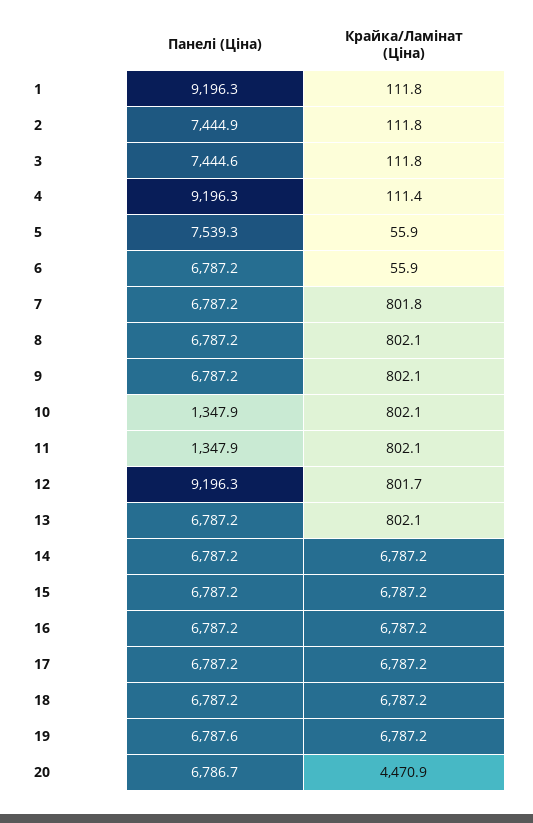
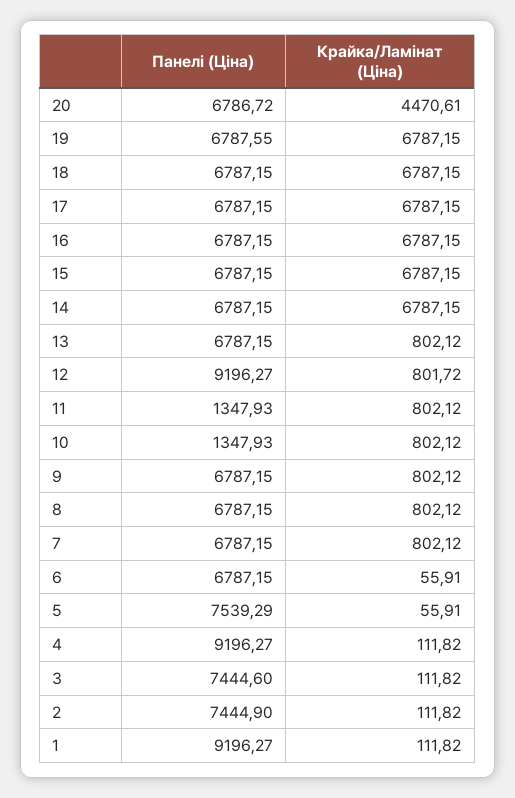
  {
    "Панелі (Ціна)": {
      "1": 9196.27,
      "2": 7444.9,
      "3": 7444.6,
      "4": 9196.27,
      "5": 7539.29,
      "6": 6787.15,
      "7": 6787.15,
      "8": 6787.15,
      "9": 6787.15,
      "10": 1347.93,
      "11": 1347.93,
      "12": 9196.27,
      "13": 6787.15,
      "14": 6787.15,
      "15": 6787.15,
      "16": 6787.15,
      "17": 6787.15,
      "18": 6787.15,
      "19": 6787.55,
      "20": 6786.72
    },
    "Крайка/Ламінат (Ціна)": {
      "1": 111.82,
      "2": 111.82,
      "3": 111.82,
-     "4": 111.4,
+     "4": 111.82,
      "5": 55.91,
      "6": 55.91,
-     "7": 801.8,
+     "7": 802.12,
      "8": 802.12,
      "9": 802.12,
      "10": 802.12,
      "11": 802.12,
      "12": 801.72,
      "13": 802.12,
      "14": 6787.15,
      "15": 6787.15,
      "16": 6787.15,
      "17": 6787.15,
      "18": 6787.15,
      "19": 6787.15,
-     "20": 4470.9
+     "20": 4470.61
    }
  }

